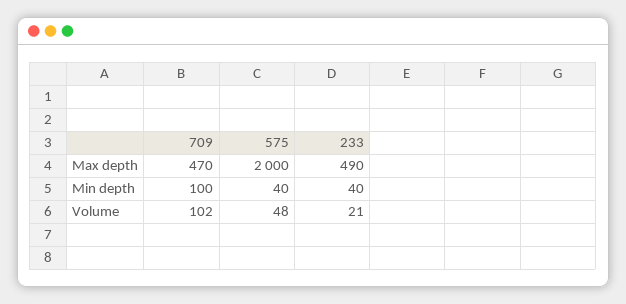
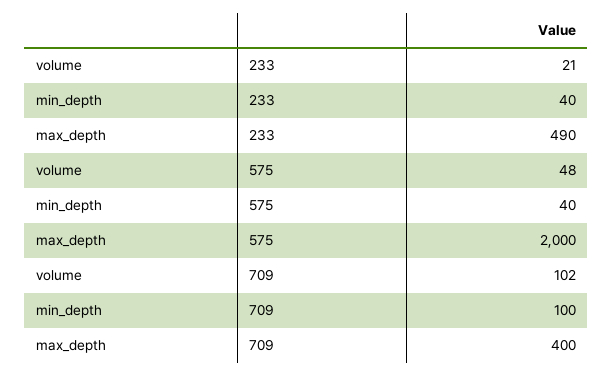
  {
    "709": {
-     "Max depth": 470,
+     "Max depth": 400,
      "Min depth": 100,
      "Volume": 102
    },
    "575": {
      "Max depth": 2000,
      "Min depth": 40,
      "Volume": 48
    },
    "233": {
      "Max depth": 490,
      "Min depth": 40,
      "Volume": 21
    }
  }

